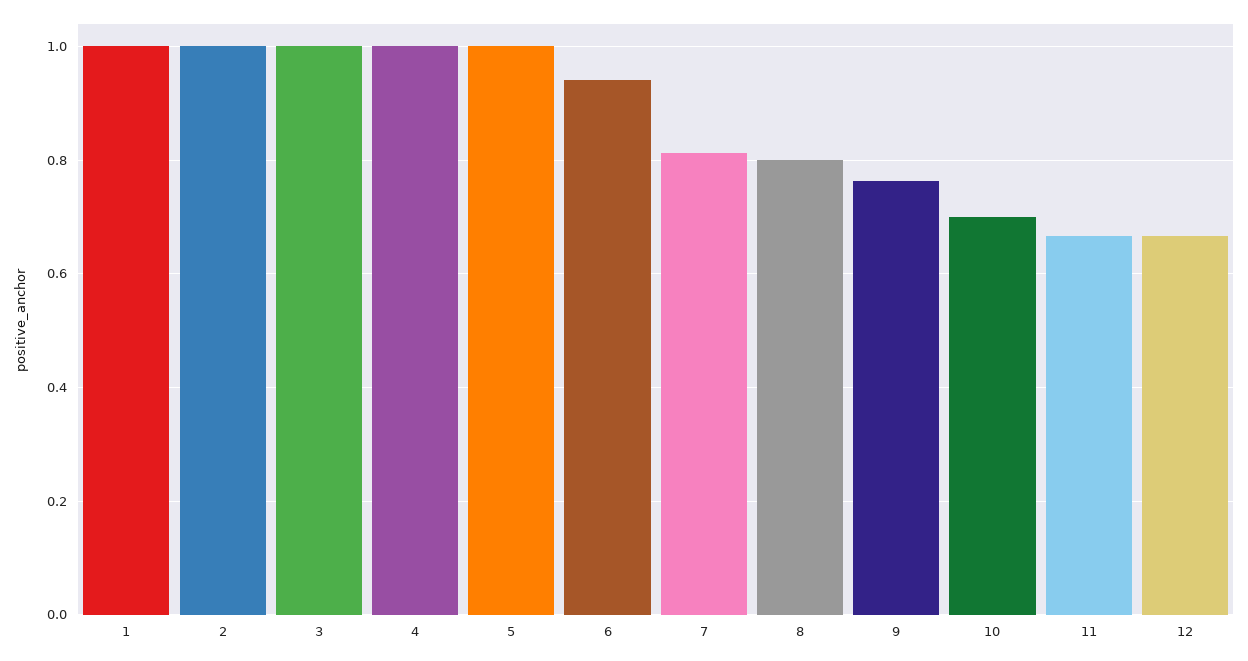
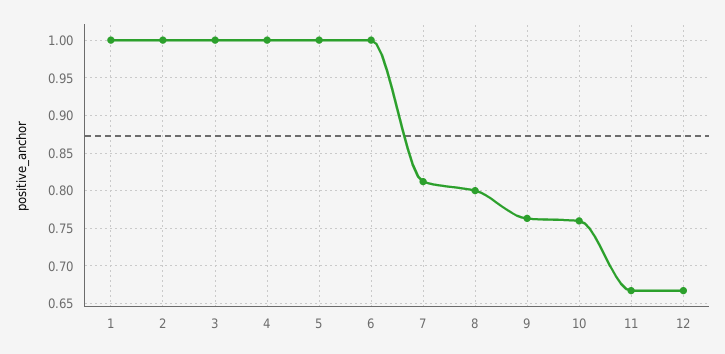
  {
    "1": 1,
    "2": 1,
    "3": 1,
    "4": 1,
    "5": 1,
-   "6": 0.94,
+   "6": 1,
    "7": 0.81,
    "8": 0.8,
    "9": 0.76,
-   "10": 0.7,
+   "10": 0.76,
    "11": 0.67,
    "12": 0.67
  }

